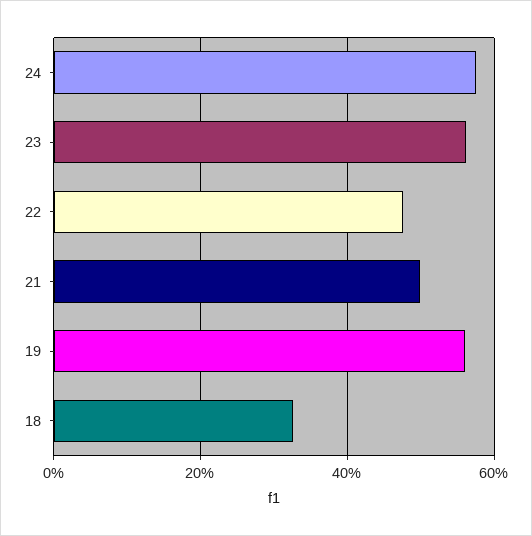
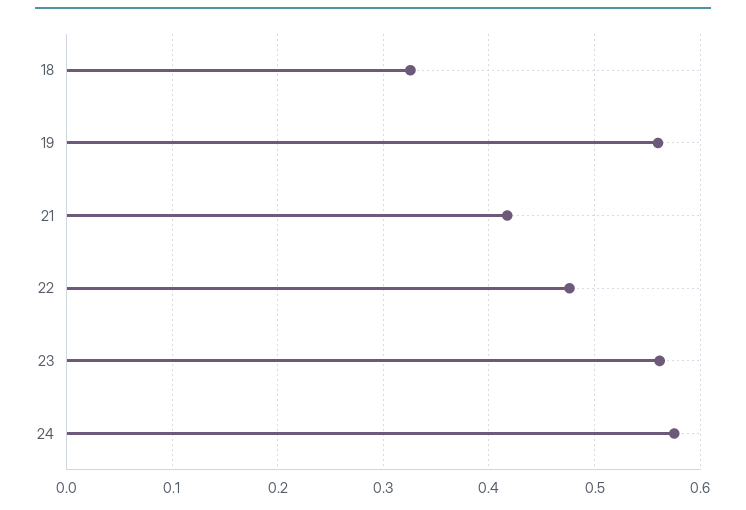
  {
    "24": 0.58,
    "23": 0.56,
    "22": 0.48,
-   "21": 0.5,
+   "21": 0.42,
    "19": 0.56,
    "18": 0.33
  }

